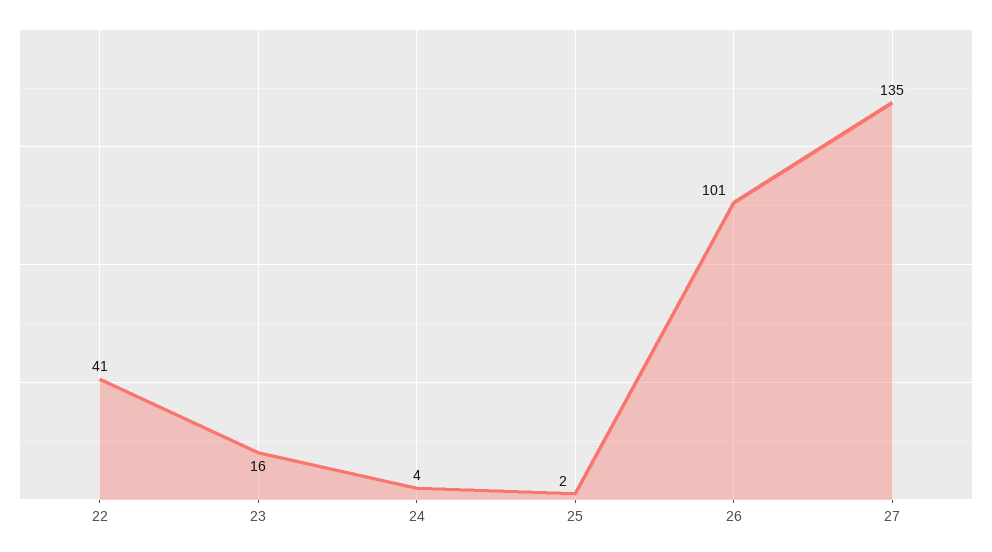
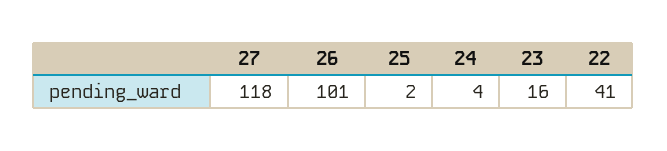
  {
    "22": 41,
    "23": 16,
    "24": 4,
    "25": 2,
    "26": 101,
-   "27": 135
+   "27": 118
  }

